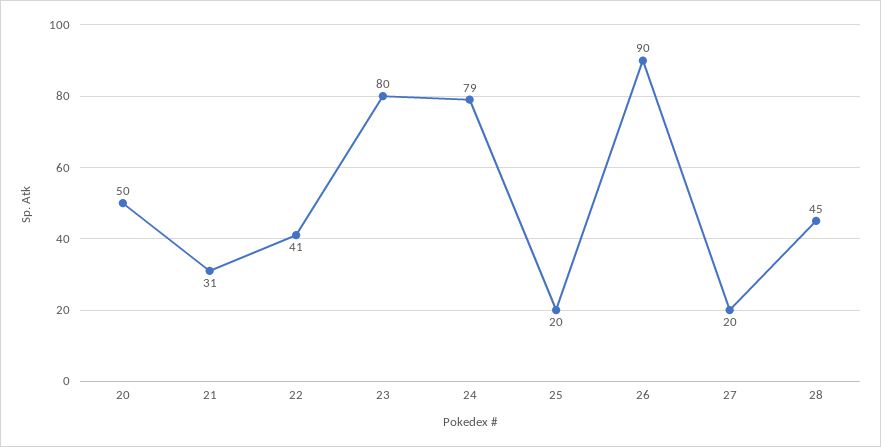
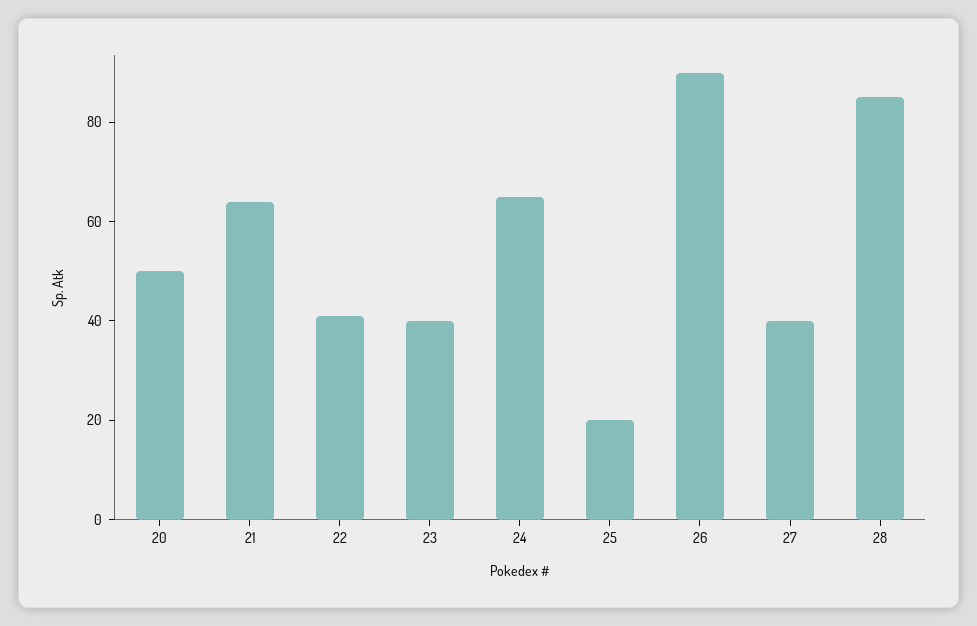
  {
    "20": 50,
-   "21": 31,
+   "21": 65,
    "22": 41,
-   "23": 80,
+   "23": 40,
-   "24": 79,
+   "24": 65,
    "25": 20,
    "26": 90,
-   "27": 20,
+   "27": 40,
-   "28": 45
+   "28": 85
  }

